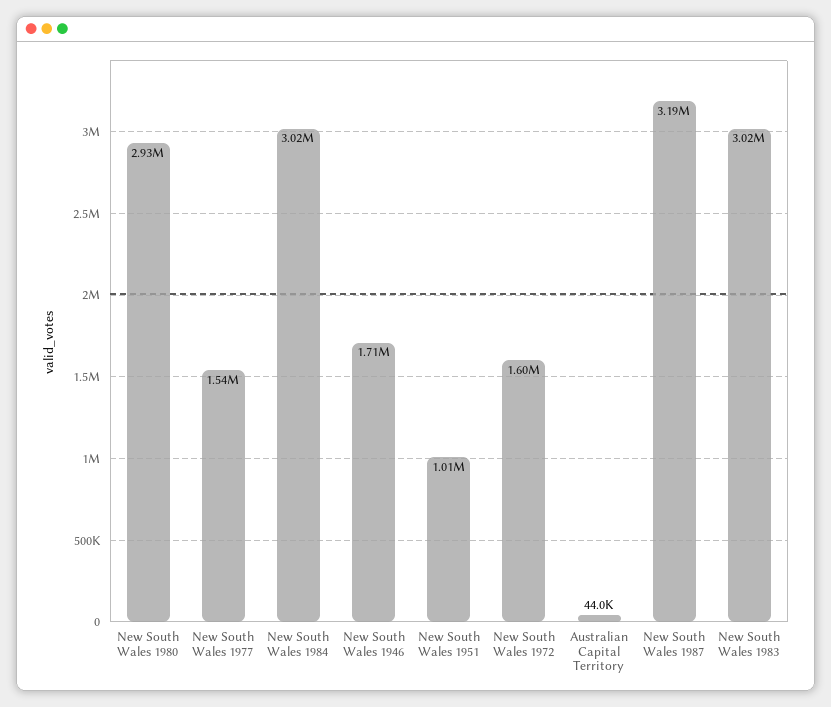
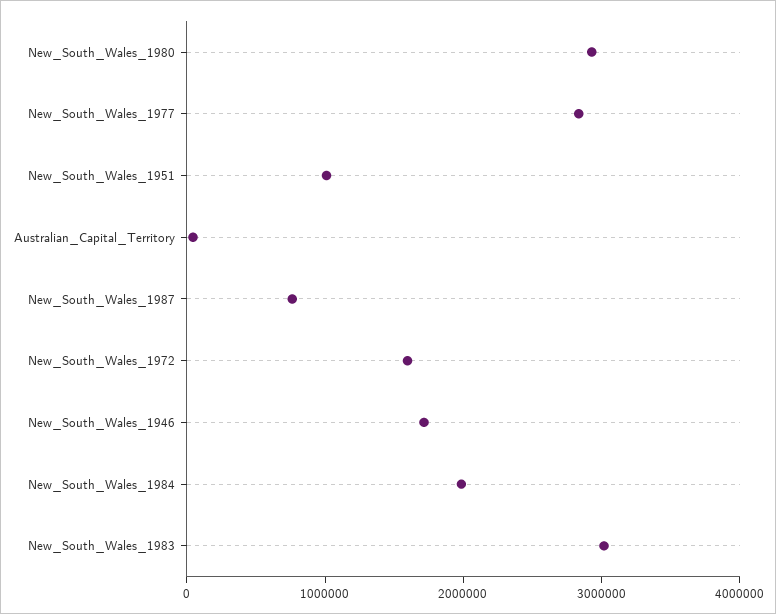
  {
    "New South Wales 1980": 2930000,
-   "New South Wales 1977": 1540000,
+   "New South Wales 1977": 2800000,
-   "New South Wales 1984": 3020000,
+   "New South Wales 1984": 2000000,
    "New South Wales 1946": 1710000,
    "New South Wales 1951": 1010000,
    "New South Wales 1972": 1600000,
    "Australian Capital Territory": 44000,
-   "New South Wales 1987": 3190000,
+   "New South Wales 1987": 800000,
    "New South Wales 1983": 3020000
  }

